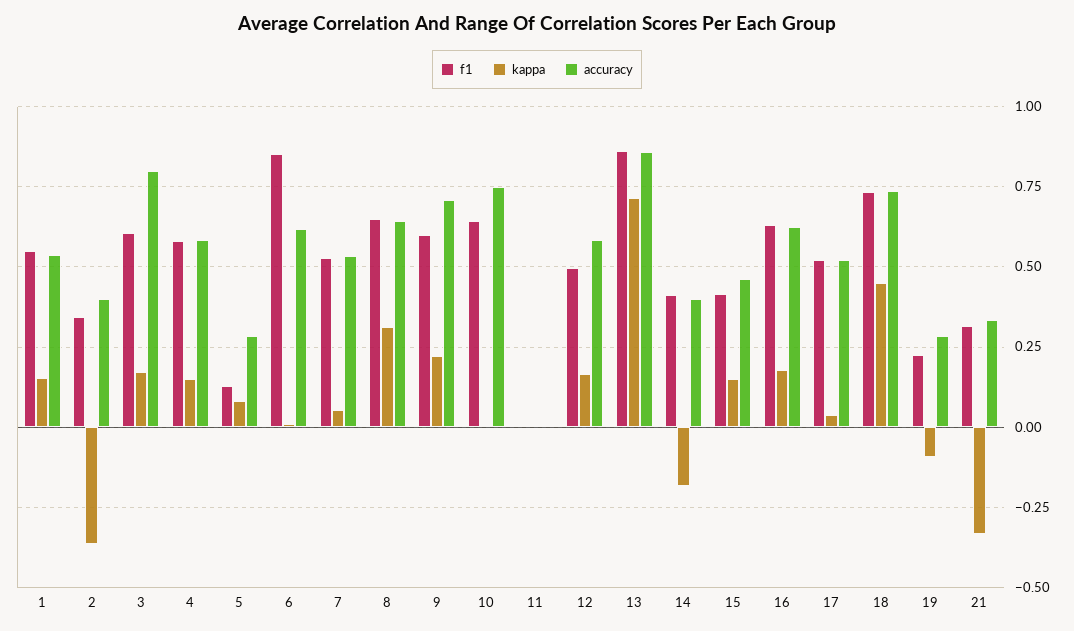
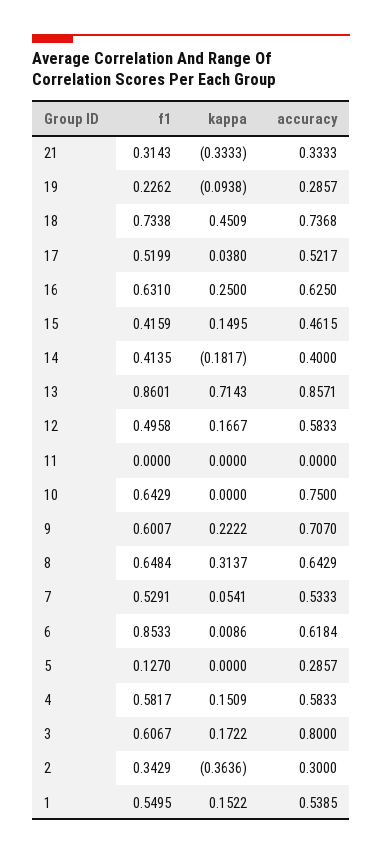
  {
    "f1": {
      "1": 0.5495,
      "2": 0.3429,
      "3": 0.6067,
      "4": 0.5817,
      "5": 0.127,
      "6": 0.8533,
      "7": 0.5291,
      "8": 0.6484,
      "9": 0.6007,
      "10": 0.6429,
      "11": 0,
      "12": 0.4958,
      "13": 0.8601,
      "14": 0.4135,
      "15": 0.4159,
      "16": 0.631,
      "17": 0.5199,
      "18": 0.7338,
      "19": 0.2262,
      "21": 0.3143
    },
    "kappa": {
      "1": 0.1522,
      "2": -0.3636,
      "3": 0.1722,
      "4": 0.1509,
-     "5": 0.075,
+     "5": 0,
      "6": 0.0086,
      "7": 0.0541,
      "8": 0.3137,
      "9": 0.2222,
      "10": 0,
      "11": 0,
      "12": 0.1667,
      "13": 0.7143,
      "14": -0.1817,
      "15": 0.1495,
-     "16": 0.175,
+     "16": 0.25,
      "17": 0.038,
      "18": 0.4509,
      "19": -0.0938,
      "21": -0.3333
    },
    "accuracy": {
      "1": 0.5385,
-     "2": 0.4,
+     "2": 0.3,
      "3": 0.8,
      "4": 0.5833,
      "5": 0.2857,
      "6": 0.6184,
      "7": 0.5333,
      "8": 0.6429,
      "9": 0.707,
      "10": 0.75,
      "11": 0,
      "12": 0.5833,
      "13": 0.8571,
      "14": 0.4,
      "15": 0.4615,
      "16": 0.625,
      "17": 0.5217,
      "18": 0.7368,
      "19": 0.2857,
      "21": 0.3333
    }
  }

